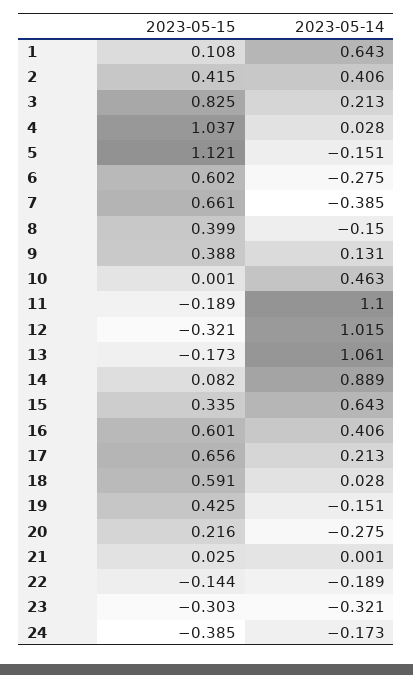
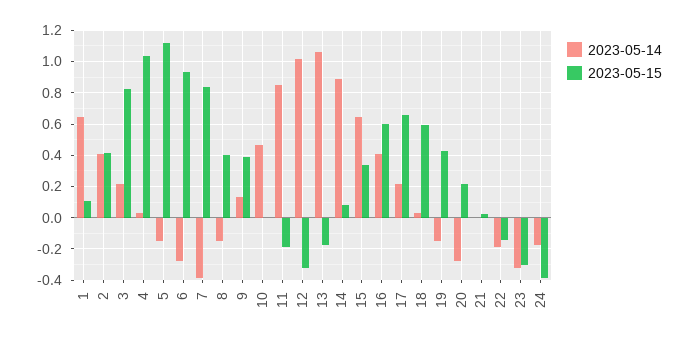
  {
    "2023-05-15": {
      "1": 0.108,
      "2": 0.415,
      "3": 0.825,
      "4": 1.037,
      "5": 1.121,
-     "6": 0.602,
+     "6": 0.95,
-     "7": 0.661,
+     "7": 0.85,
      "8": 0.399,
      "9": 0.388,
      "10": 0.001,
      "11": -0.189,
      "12": -0.321,
      "13": -0.173,
      "14": 0.082,
      "15": 0.335,
      "16": 0.601,
      "17": 0.656,
      "18": 0.591,
      "19": 0.425,
      "20": 0.216,
      "21": 0.025,
      "22": -0.144,
      "23": -0.303,
      "24": -0.385
    },
    "2023-05-14": {
      "1": 0.643,
      "2": 0.406,
      "3": 0.213,
      "4": 0.028,
      "5": -0.151,
      "6": -0.275,
      "7": -0.385,
      "8": -0.15,
      "9": 0.131,
      "10": 0.463,
-     "11": 1.1,
+     "11": 0.85,
      "12": 1.015,
      "13": 1.061,
      "14": 0.889,
      "15": 0.643,
      "16": 0.406,
      "17": 0.213,
      "18": 0.028,
      "19": -0.151,
      "20": -0.275,
      "21": 0.001,
      "22": -0.189,
      "23": -0.321,
      "24": -0.173
    }
  }

